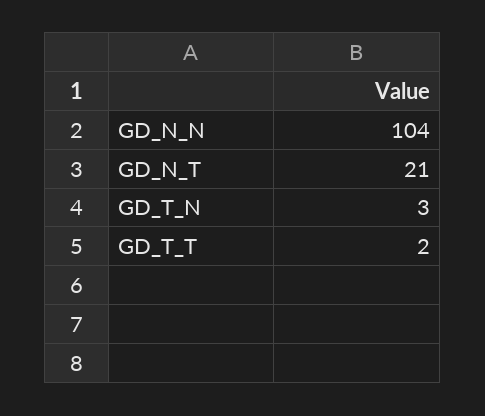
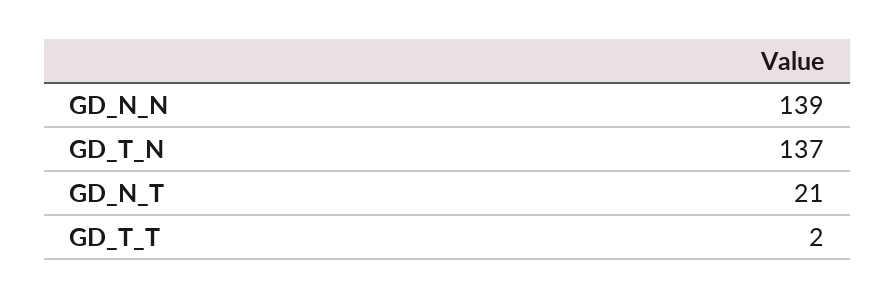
  {
-   "GD_N_N": 104,
+   "GD_N_N": 139,
    "GD_N_T": 21,
-   "GD_T_N": 3,
+   "GD_T_N": 137,
    "GD_T_T": 2
  }

